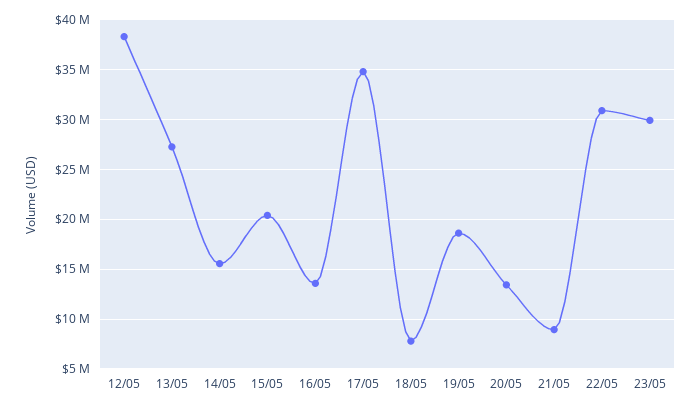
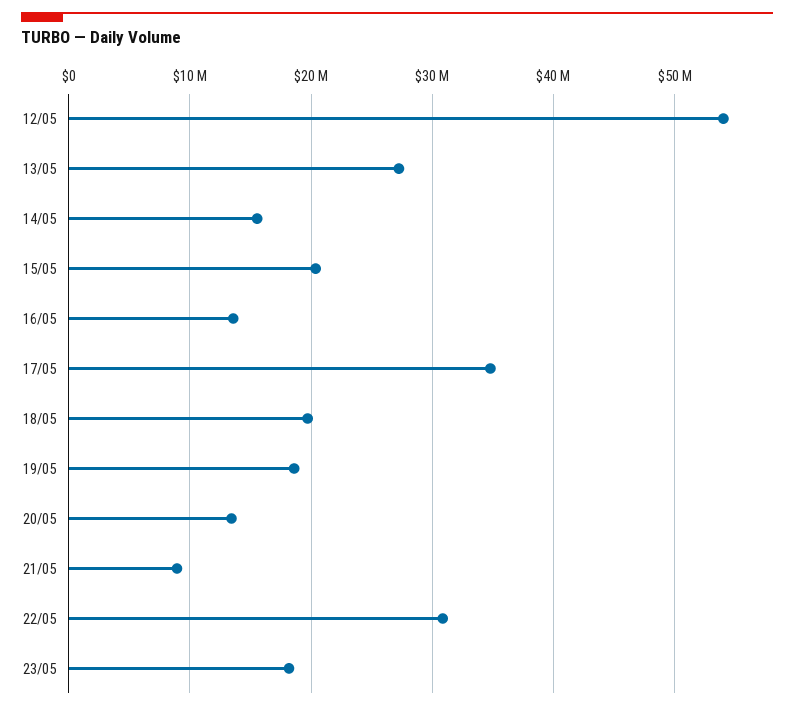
  {
-   "12/05": 38000000,
+   "12/05": 54000000,
    "13/05": 27000000,
    "14/05": 16000000,
    "15/05": 20000000,
    "16/05": 14000000,
    "17/05": 35000000,
-   "18/05": 8000000,
+   "18/05": 20000000,
    "19/05": 19000000,
    "20/05": 13000000,
    "21/05": 9000000,
    "22/05": 31000000,
-   "23/05": 30000000
+   "23/05": 18000000
  }

